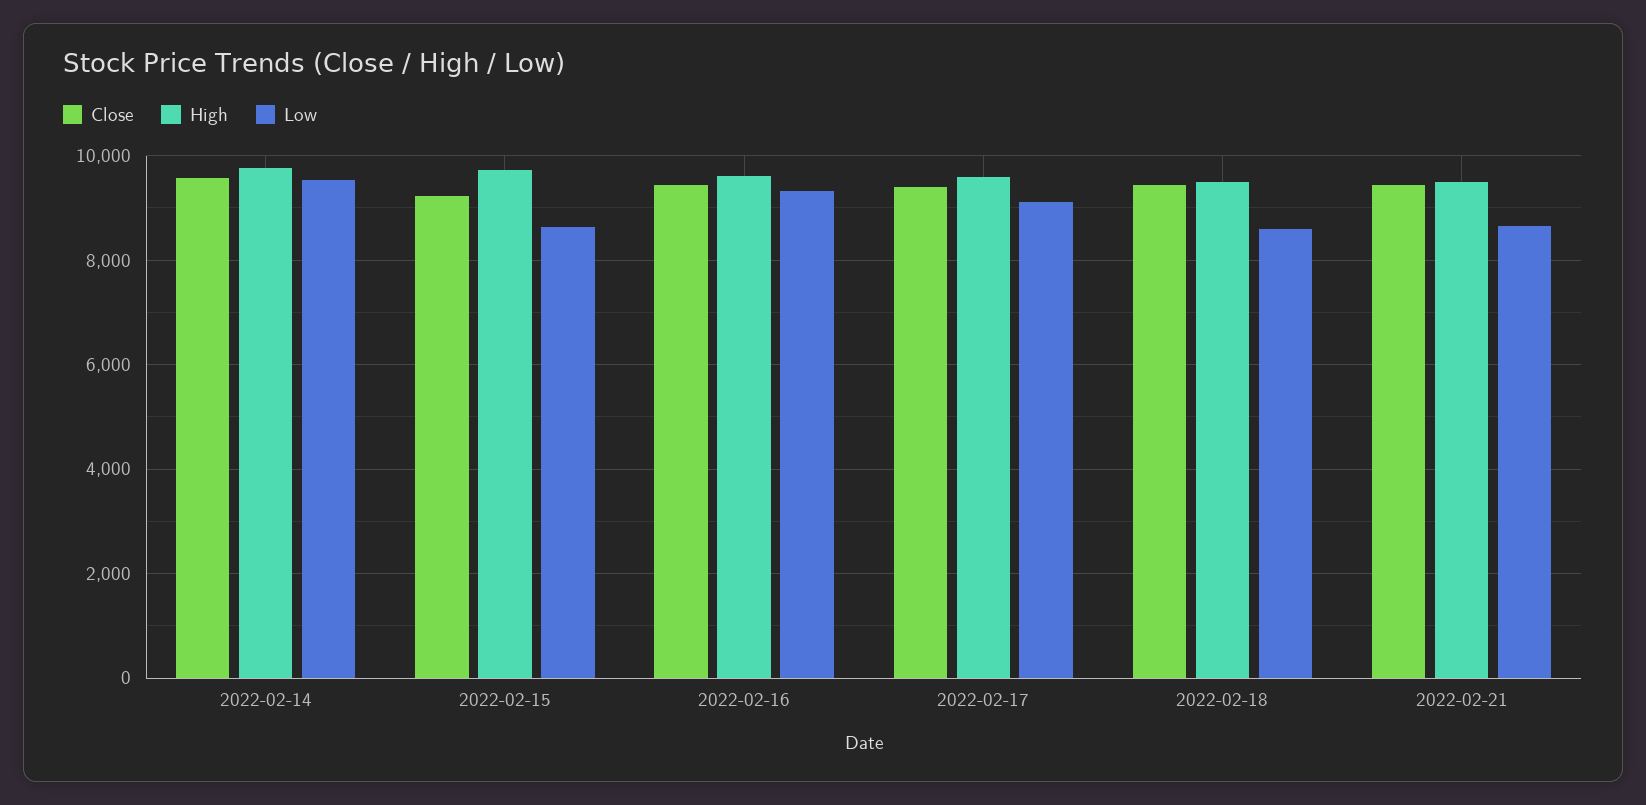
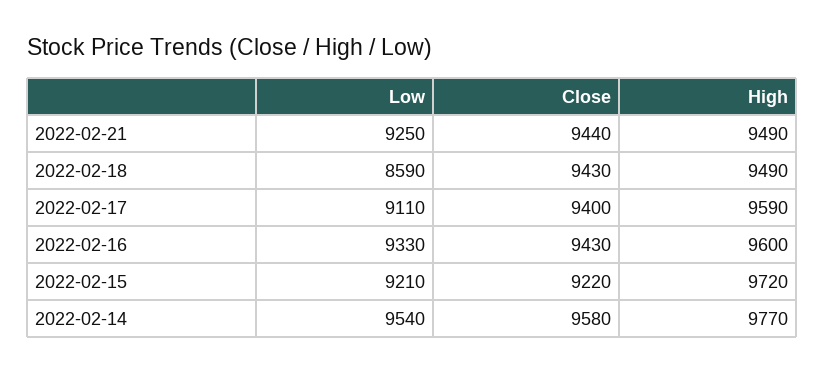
  {
    "Close": {
      "2022-02-14": 9580,
      "2022-02-15": 9220,
      "2022-02-16": 9430,
      "2022-02-17": 9400,
      "2022-02-18": 9430,
      "2022-02-21": 9440
    },
    "High": {
      "2022-02-14": 9770,
      "2022-02-15": 9720,
      "2022-02-16": 9600,
      "2022-02-17": 9590,
      "2022-02-18": 9490,
      "2022-02-21": 9490
    },
    "Low": {
      "2022-02-14": 9540,
-     "2022-02-15": 8600,
+     "2022-02-15": 9210,
      "2022-02-16": 9330,
      "2022-02-17": 9110,
      "2022-02-18": 8590,
-     "2022-02-21": 8600
+     "2022-02-21": 9250
    }
  }

